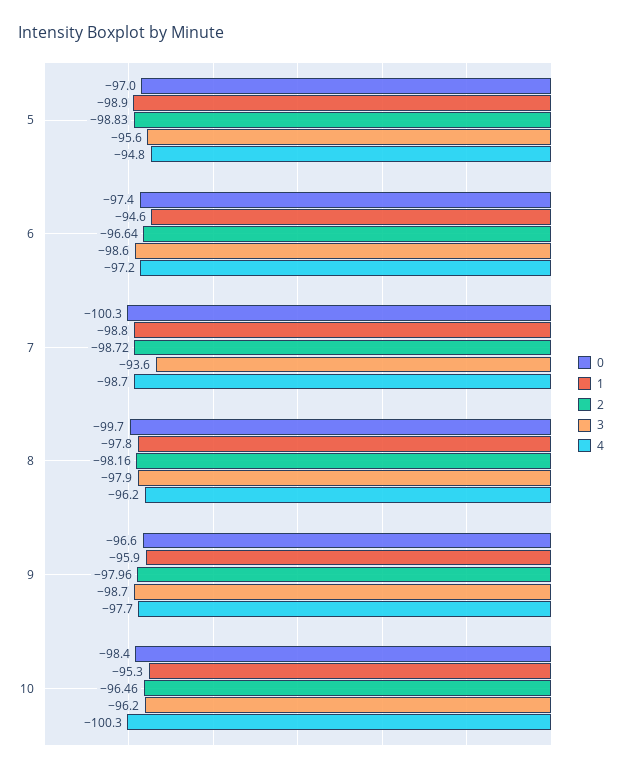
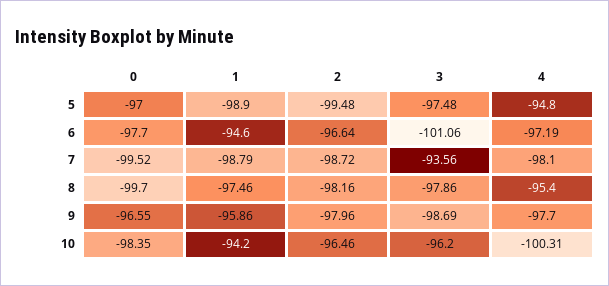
  {
    "0": {
      "5": -97,
-     "6": -97.4,
+     "6": -97.7,
-     "7": -100.3,
+     "7": -99.52,
      "8": -99.7,
      "9": -96.55,
      "10": -98.35
    },
    "1": {
      "5": -98.9,
      "6": -94.6,
      "7": -98.79,
-     "8": -97.8,
+     "8": -97.46,
      "9": -95.86,
-     "10": -95.3
+     "10": -94.2
    },
    "2": {
-     "5": -98.83,
+     "5": -99.48,
      "6": -96.64,
      "7": -98.72,
      "8": -98.16,
      "9": -97.96,
      "10": -96.46
    },
    "3": {
-     "5": -95.6,
+     "5": -97.48,
-     "6": -98.6,
+     "6": -101.06,
      "7": -93.56,
      "8": -97.86,
      "9": -98.69,
      "10": -96.2
    },
    "4": {
      "5": -94.8,
      "6": -97.19,
-     "7": -98.7,
+     "7": -98.1,
-     "8": -96.2,
+     "8": -95.4,
      "9": -97.7,
      "10": -100.31
    }
  }

